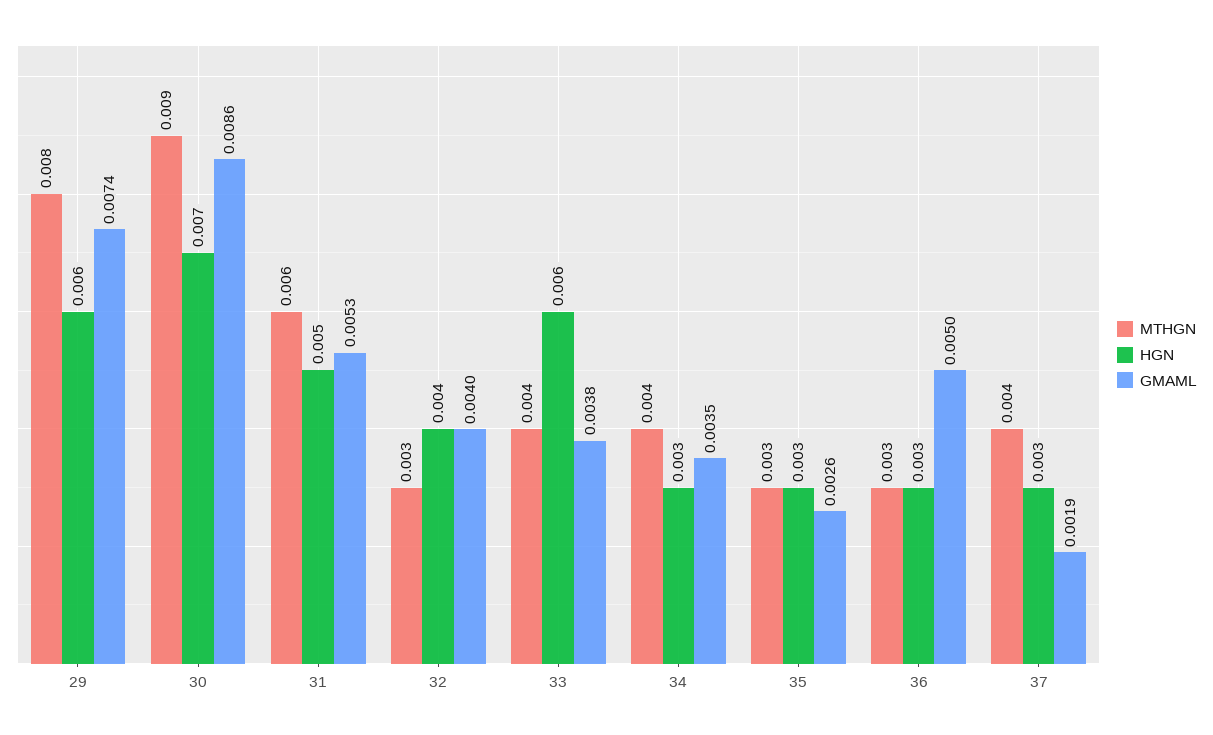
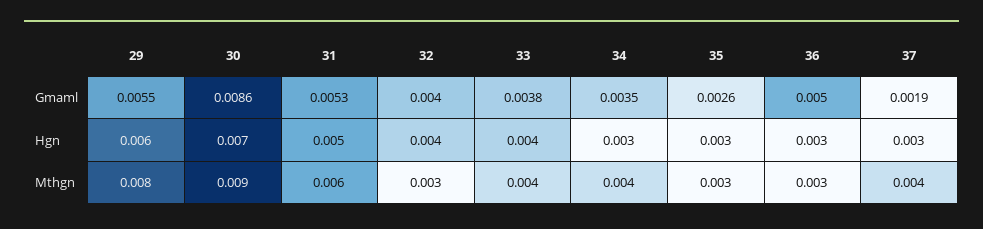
  {
    "MTHGN": {
      "29": 0.008,
      "30": 0.009,
      "31": 0.006,
      "32": 0.003,
      "33": 0.004,
      "34": 0.004,
      "35": 0.003,
      "36": 0.003,
      "37": 0.004
    },
    "HGN": {
      "29": 0.006,
      "30": 0.007,
      "31": 0.005,
      "32": 0.004,
-     "33": 0.006,
+     "33": 0.004,
      "34": 0.003,
      "35": 0.003,
      "36": 0.003,
      "37": 0.003
    },
    "GMAML": {
-     "29": 0.0074,
+     "29": 0.0055,
      "30": 0.0086,
      "31": 0.0053,
      "32": 0.004,
      "33": 0.0038,
      "34": 0.0035,
      "35": 0.0026,
      "36": 0.005,
      "37": 0.0019
    }
  }

